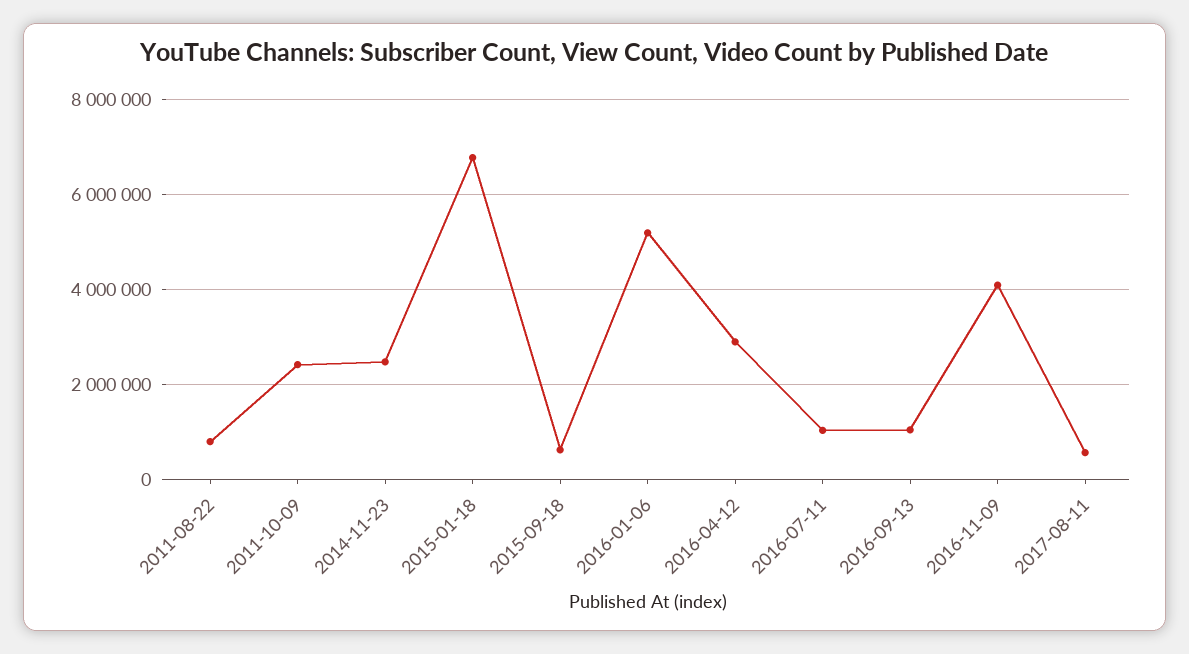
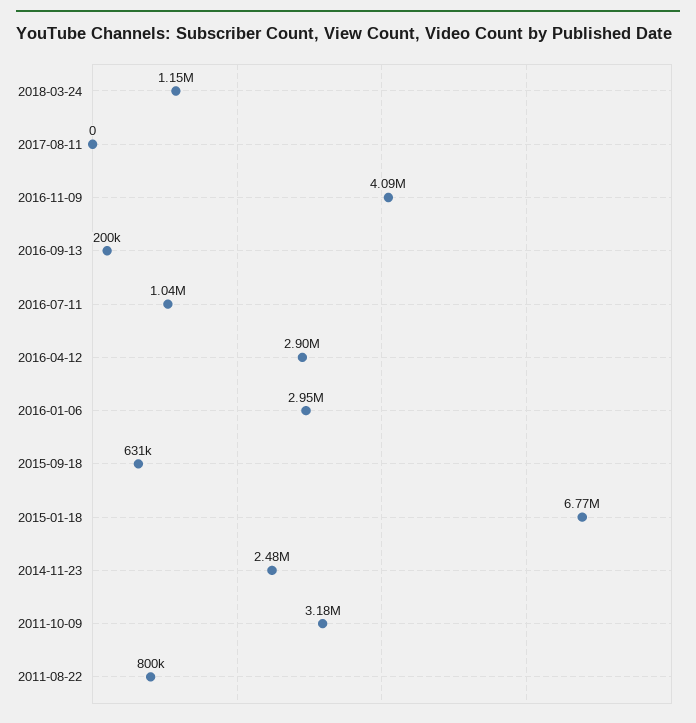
  {
    "2011-08-22": 800000,
-   "2011-10-09": 2400000,
+   "2011-10-09": 3180000,
    "2014-11-23": 2480000,
    "2015-01-18": 6770000,
    "2015-09-18": 631000,
-   "2016-01-06": 5200000,
+   "2016-01-06": 2950000,
    "2016-04-12": 2900000,
    "2016-07-11": 1040000,
-   "2016-09-13": 1000000,
+   "2016-09-13": 200000,
    "2016-11-09": 4090000,
-   "2017-08-11": 600000
+   "2017-08-11": 0,
+   "2018-03-24": 1150000
  }

